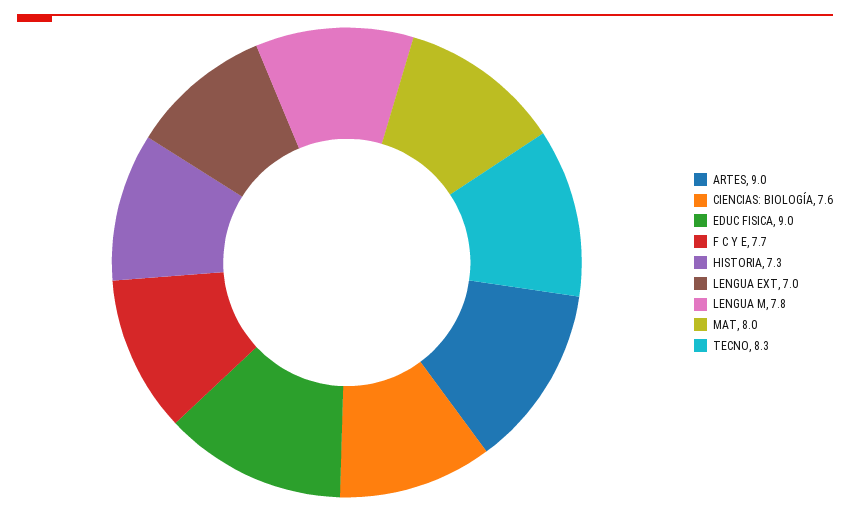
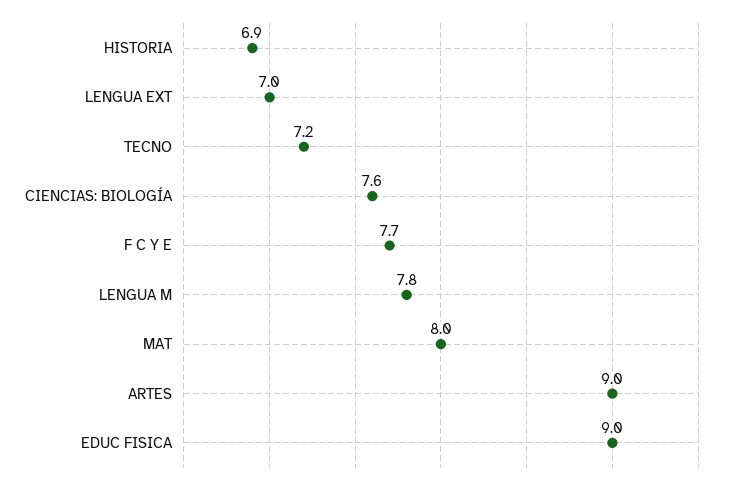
  {
    "ARTES": 9,
    "CIENCIAS: BIOLOGÍA": 7.6,
    "EDUC FISICA": 9,
    "F C Y E": 7.7,
-   "HISTORIA": 7.3,
+   "HISTORIA": 6.9,
    "LENGUA EXT": 7,
    "LENGUA M": 7.8,
    "MAT": 8,
-   "TECNO": 8.3
+   "TECNO": 7.2
  }

